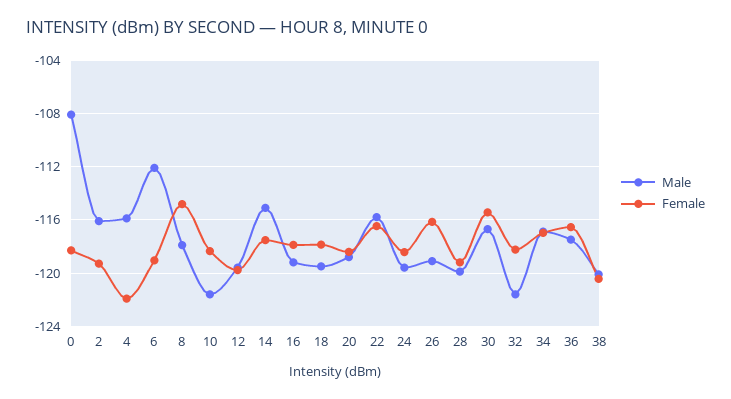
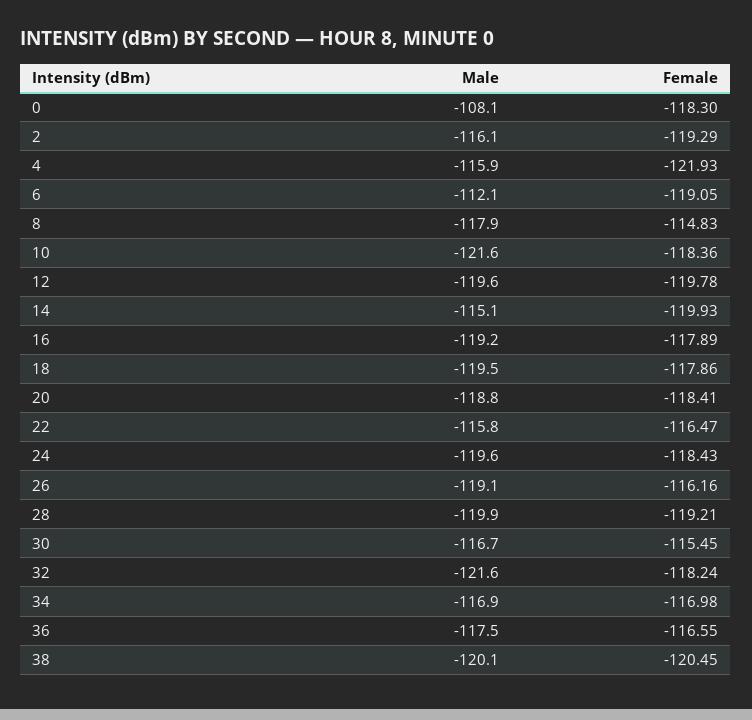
  {
    "Male": {
      "0": -108.1,
      "2": -116.1,
      "4": -115.9,
      "6": -112.1,
      "8": -117.9,
      "10": -121.6,
      "12": -119.6,
      "14": -115.1,
      "16": -119.2,
      "18": -119.5,
      "20": -118.8,
      "22": -115.8,
      "24": -119.6,
      "26": -119.1,
      "28": -119.9,
      "30": -116.7,
      "32": -121.6,
      "34": -116.9,
      "36": -117.5,
      "38": -120.1
    },
    "Female": {
      "0": -118.3,
      "2": -119.29,
      "4": -121.93,
      "6": -119.05,
      "8": -114.83,
      "10": -118.36,
      "12": -119.78,
-     "14": -117.5,
+     "14": -119.93,
      "16": -117.89,
      "18": -117.86,
      "20": -118.41,
      "22": -116.47,
      "24": -118.43,
      "26": -116.16,
      "28": -119.21,
      "30": -115.45,
      "32": -118.24,
      "34": -116.98,
      "36": -116.55,
      "38": -120.45
    }
  }

